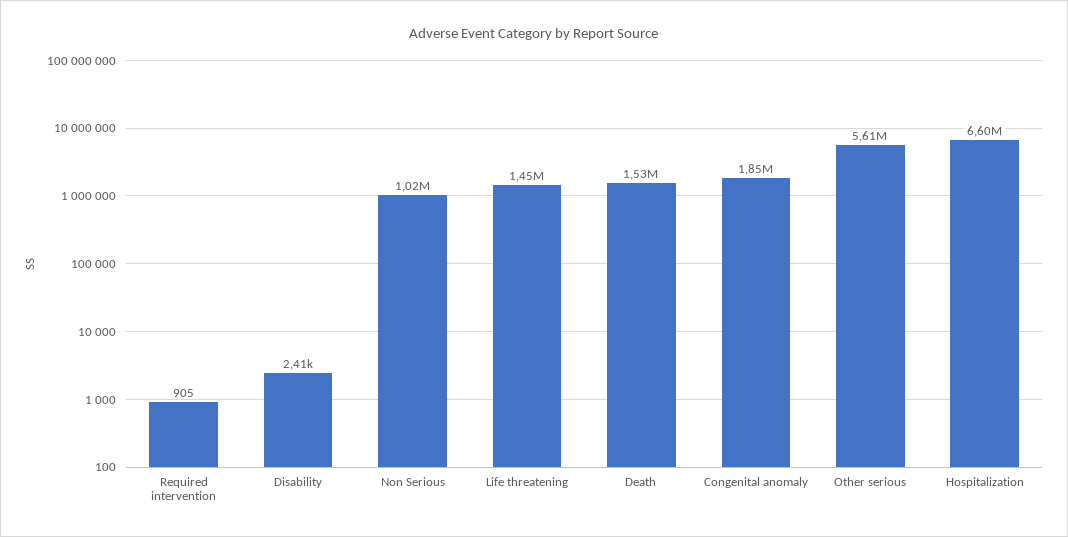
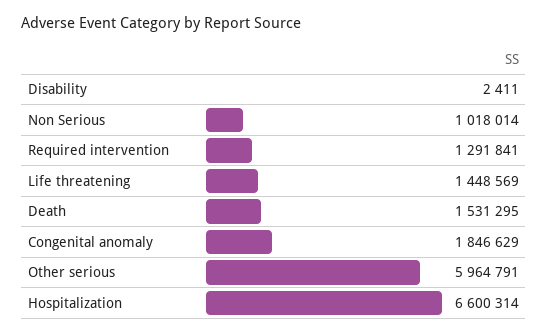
  {
-   "Required intervention": 905,
+   "Required intervention": 1291841,
    "Disability": 2411,
    "Non Serious": 1018014,
    "Life threatening": 1448569,
    "Death": 1531295,
    "Congenital anomaly": 1846629,
-   "Other serious": 5610000,
+   "Other serious": 5964791,
    "Hospitalization": 6600314
  }

